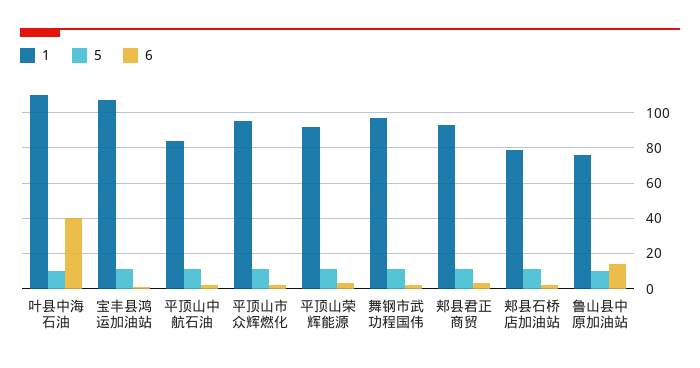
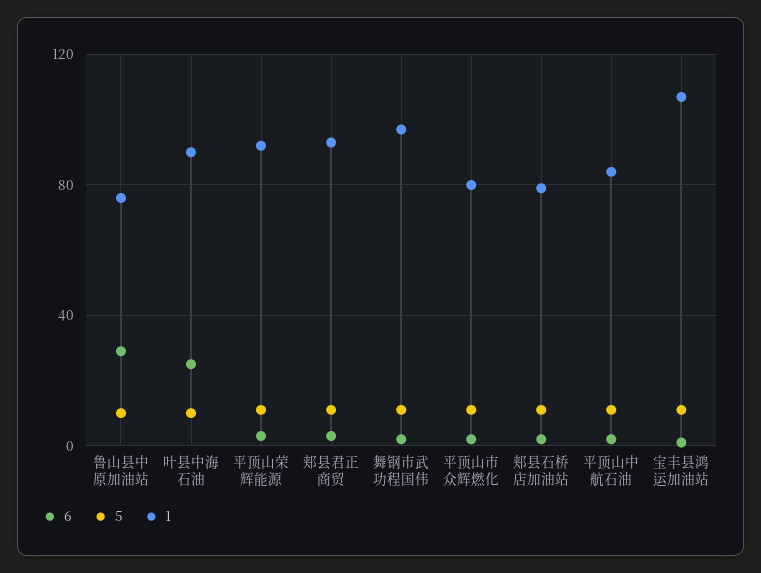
  {
    "1": {
-     "叶县中海石油": 110,
+     "叶县中海石油": 90,
      "宝丰县鸿运加油站": 105,
      "平顶山中航石油": 85,
-     "平顶山市众辉燃化": 95,
+     "平顶山市众辉燃化": 80,
      "平顶山荣辉能源": 90,
      "舞钢市武功程国伟": 95,
      "郏县君正商贸": 95,
      "郏县石桥店加油站": 80,
      "鲁山县中原加油站": 75
    },
    "5": {
      "叶县中海石油": 10,
      "宝丰县鸿运加油站": 10,
      "平顶山中航石油": 10,
      "平顶山市众辉燃化": 10,
      "平顶山荣辉能源": 10,
      "舞钢市武功程国伟": 10,
      "郏县君正商贸": 10,
      "郏县石桥店加油站": 10,
      "鲁山县中原加油站": 10
    },
    "6": {
-     "叶县中海石油": 40,
+     "叶县中海石油": 25,
      "宝丰县鸿运加油站": 0,
      "平顶山中航石油": 0,
      "平顶山市众辉燃化": 0,
      "平顶山荣辉能源": 5,
      "舞钢市武功程国伟": 0,
      "郏县君正商贸": 5,
      "郏县石桥店加油站": 0,
-     "鲁山县中原加油站": 15
+     "鲁山县中原加油站": 30
    }
  }

